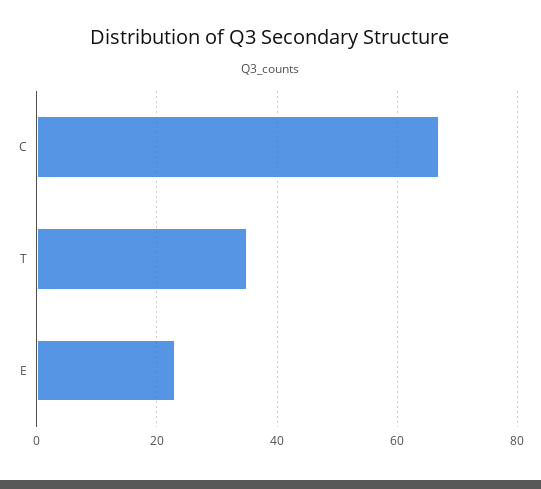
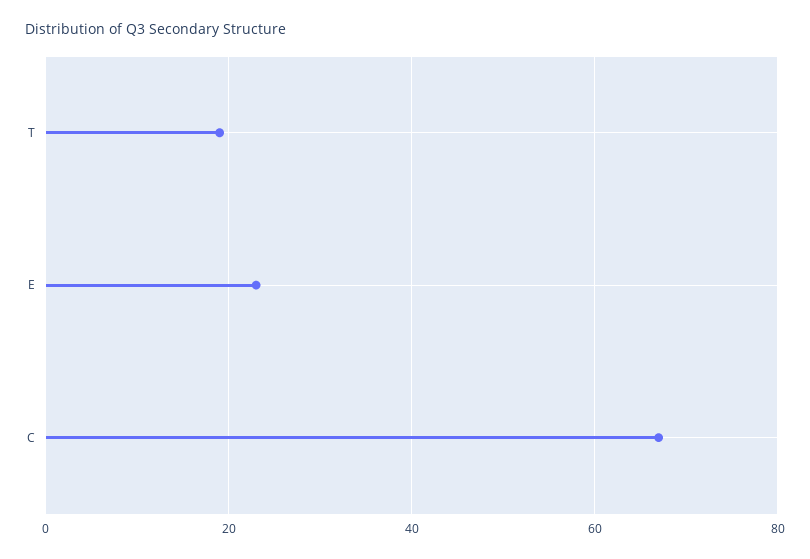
  {
    "C": 65,
-   "T": 35,
+   "T": 20,
    "E": 25
  }

